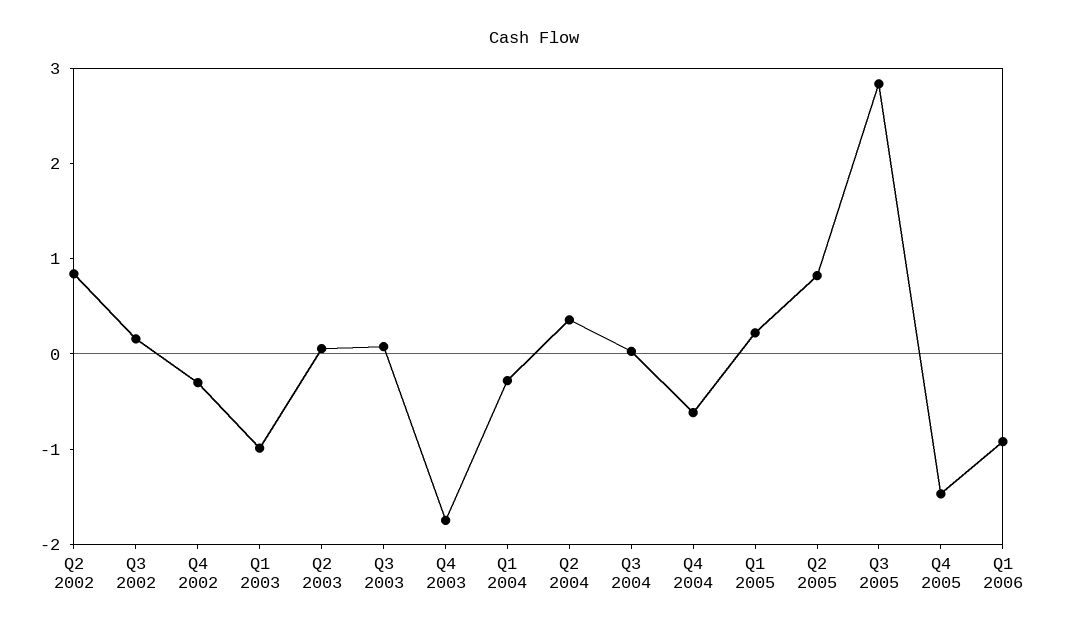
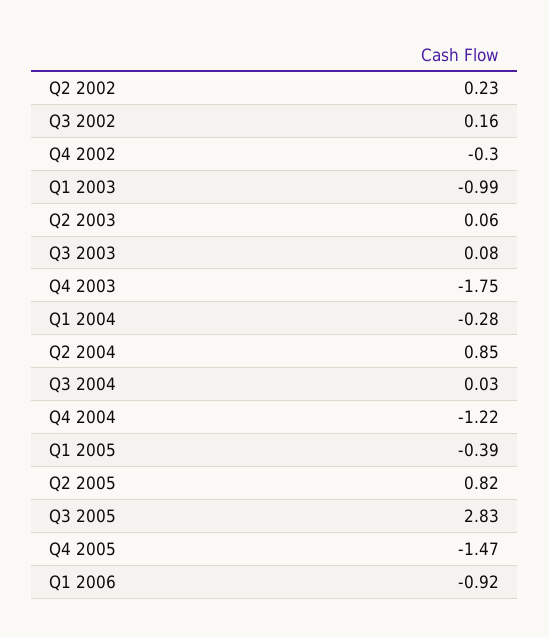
  {
-   "Q2 2002": 0.8,
+   "Q2 2002": 0.23,
    "Q3 2002": 0.16,
    "Q4 2002": -0.3,
    "Q1 2003": -0.99,
    "Q2 2003": 0.06,
    "Q3 2003": 0.08,
    "Q4 2003": -1.75,
    "Q1 2004": -0.28,
-   "Q2 2004": 0.4,
+   "Q2 2004": 0.85,
    "Q3 2004": 0.03,
-   "Q4 2004": -0.6,
+   "Q4 2004": -1.22,
-   "Q1 2005": 0.2,
+   "Q1 2005": -0.39,
    "Q2 2005": 0.82,
    "Q3 2005": 2.83,
    "Q4 2005": -1.47,
    "Q1 2006": -0.92
  }

